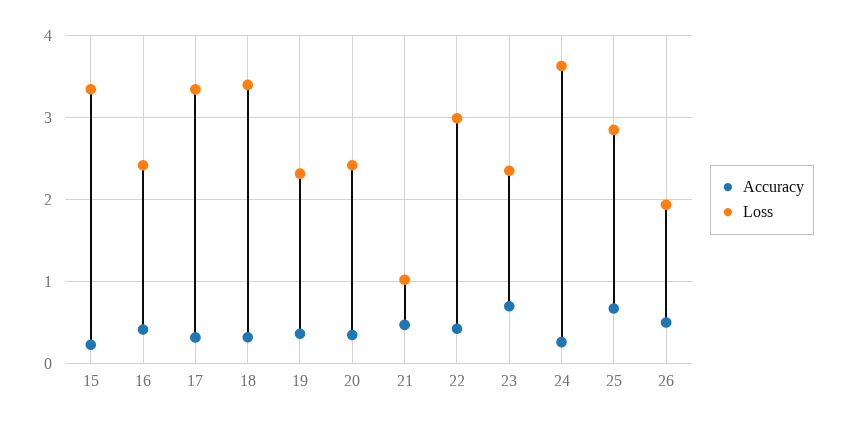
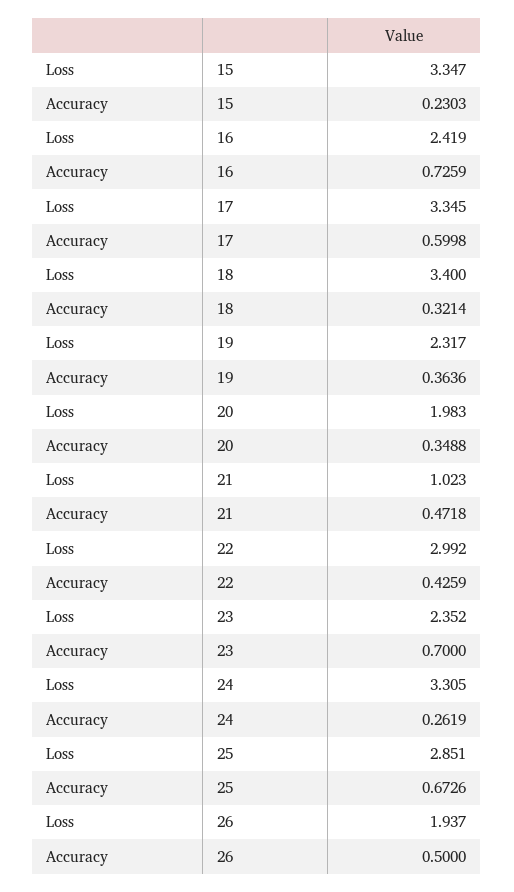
  {
    "Accuracy": {
      "15": 0.2303,
-     "16": 0.4,
+     "16": 0.7259,
-     "17": 0.3,
+     "17": 0.5998,
      "18": 0.3214,
      "19": 0.3636,
      "20": 0.3488,
      "21": 0.4718,
      "22": 0.4259,
      "23": 0.7,
      "24": 0.2619,
      "25": 0.6726,
      "26": 0.5
    },
    "Loss": {
      "15": 3.347,
      "16": 2.419,
      "17": 3.345,
      "18": 3.4,
      "19": 2.317,
-     "20": 2.4,
+     "20": 1.983,
      "21": 1.023,
      "22": 2.992,
      "23": 2.352,
-     "24": 3.6,
+     "24": 3.305,
      "25": 2.851,
      "26": 1.937
    }
  }

